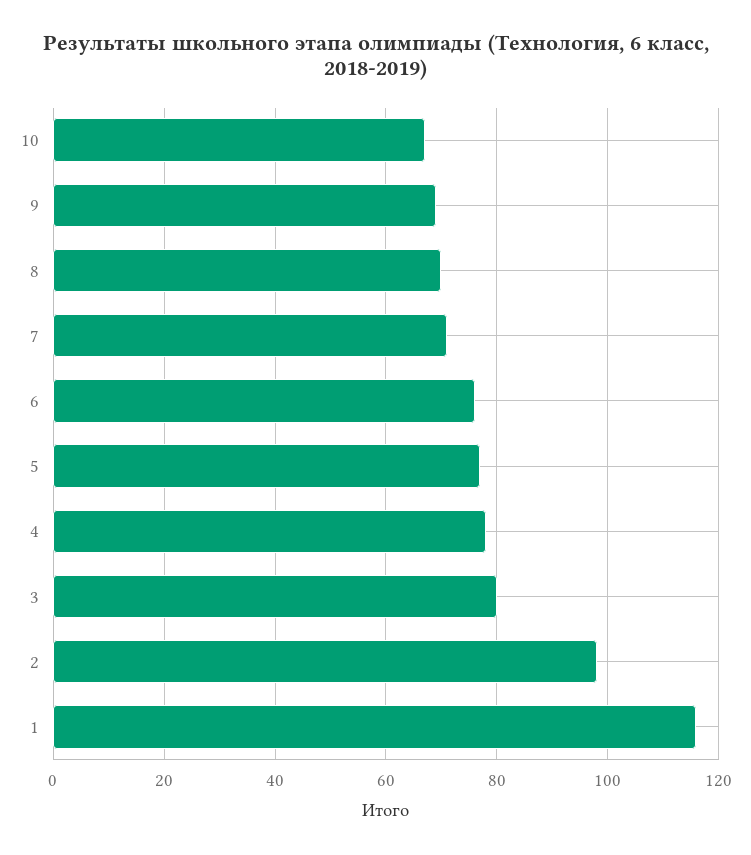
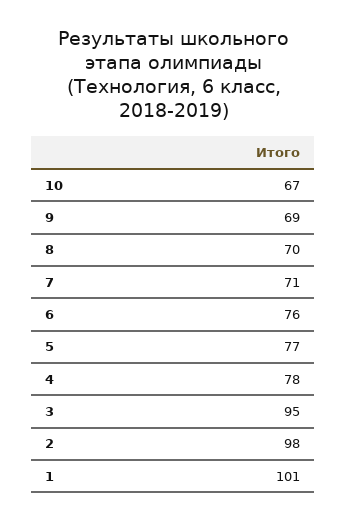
  {
    "10": 67,
    "9": 69,
    "8": 70,
    "7": 71,
    "6": 76,
    "5": 77,
    "4": 78,
-   "3": 80,
+   "3": 95,
    "2": 98,
-   "1": 115
+   "1": 101
  }

